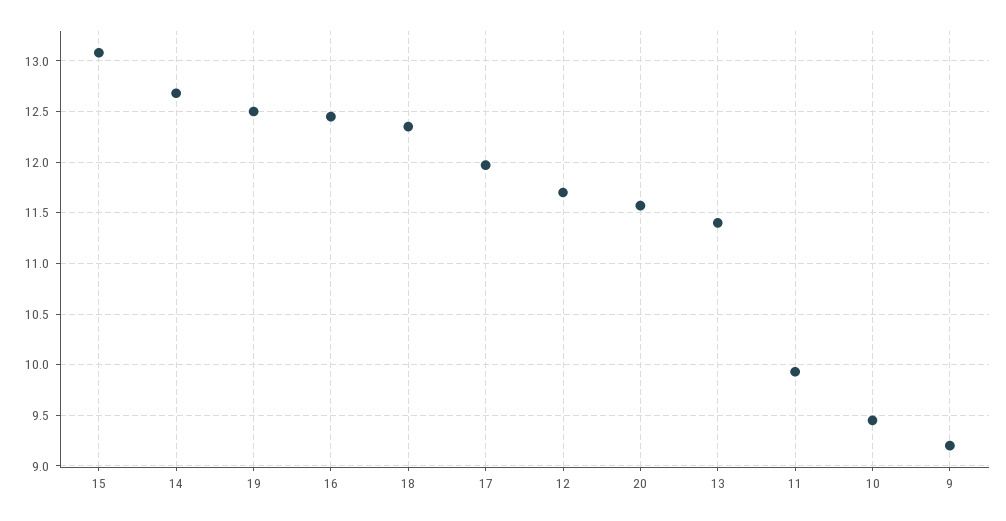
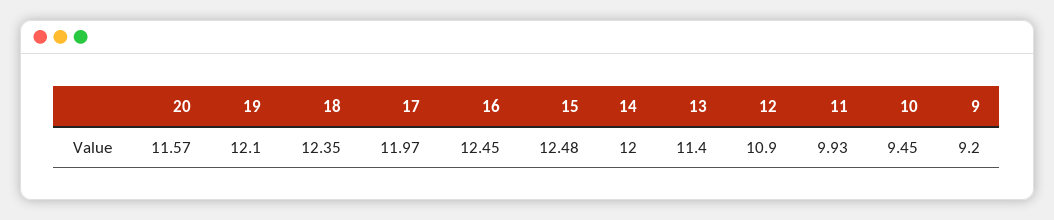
  {
-   "15": 13.1,
+   "15": 12.48,
-   "14": 12.7,
+   "14": 12,
-   "19": 12.5,
+   "19": 12.1,
    "16": 12.45,
    "18": 12.35,
    "17": 11.97,
-   "12": 11.7,
+   "12": 10.9,
    "20": 11.57,
    "13": 11.4,
    "11": 9.93,
    "10": 9.45,
    "9": 9.2
  }

